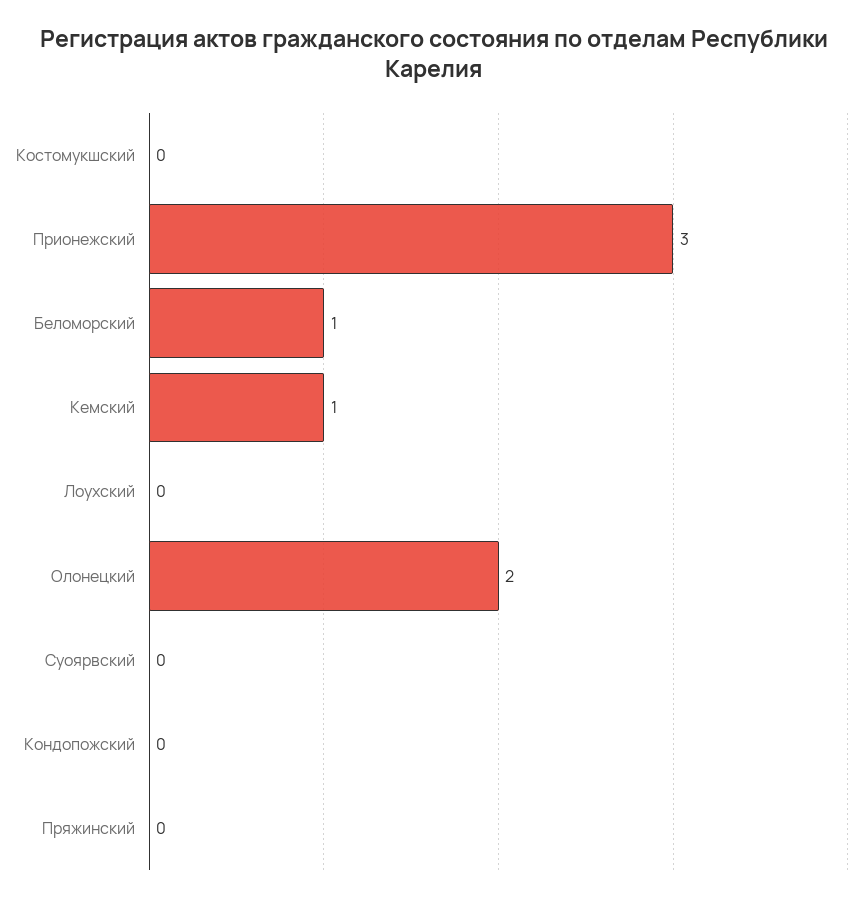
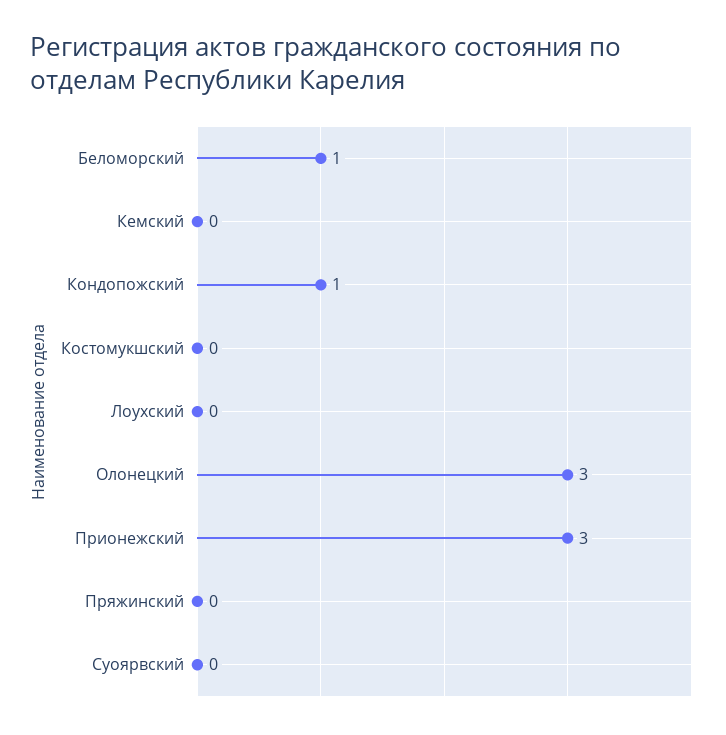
  {
    "Костомукшский": 0,
    "Прионежский": 3,
    "Беломорский": 1,
-   "Кемский": 1,
+   "Кемский": 0,
    "Лоухский": 0,
-   "Олонецкий": 2,
+   "Олонецкий": 3,
    "Суоярвский": 0,
-   "Кондопожский": 0,
+   "Кондопожский": 1,
    "Пряжинский": 0
  }

